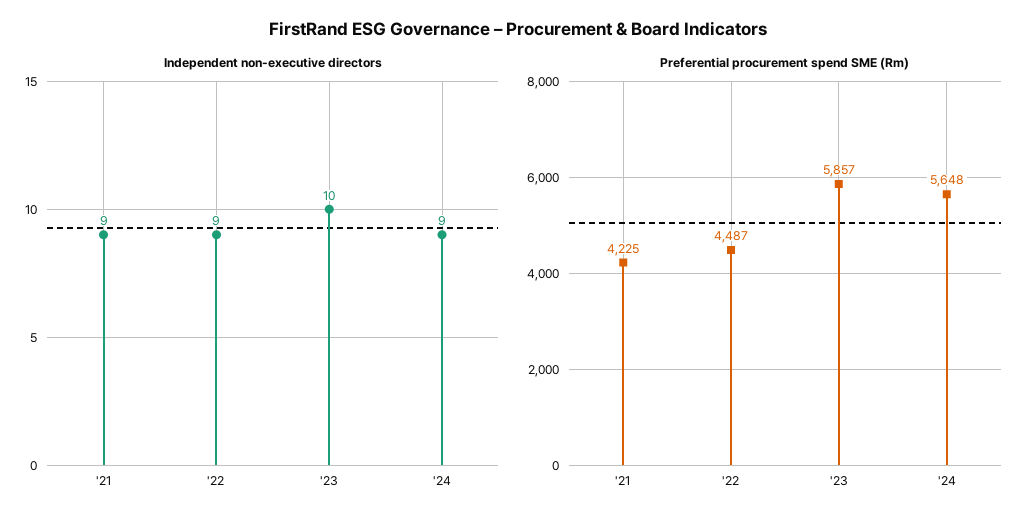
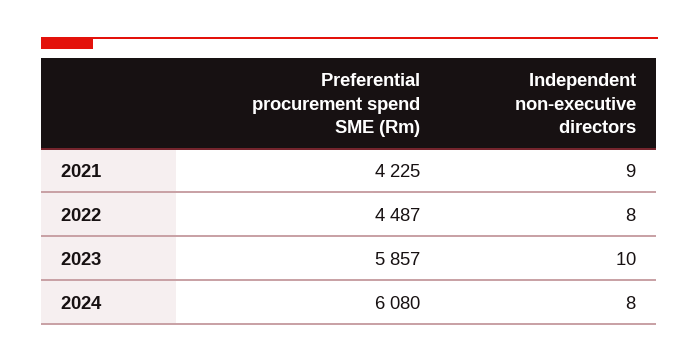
  {
    "Independent non-executive directors": {
      "'21": 9,
-     "'22": 9,
+     "'22": 8,
      "'23": 10,
-     "'24": 9
+     "'24": 8
    },
    "Preferential procurement spend SME (Rm)": {
      "'21": 4225,
      "'22": 4487,
      "'23": 5857,
-     "'24": 5648
+     "'24": 6080
    }
  }

